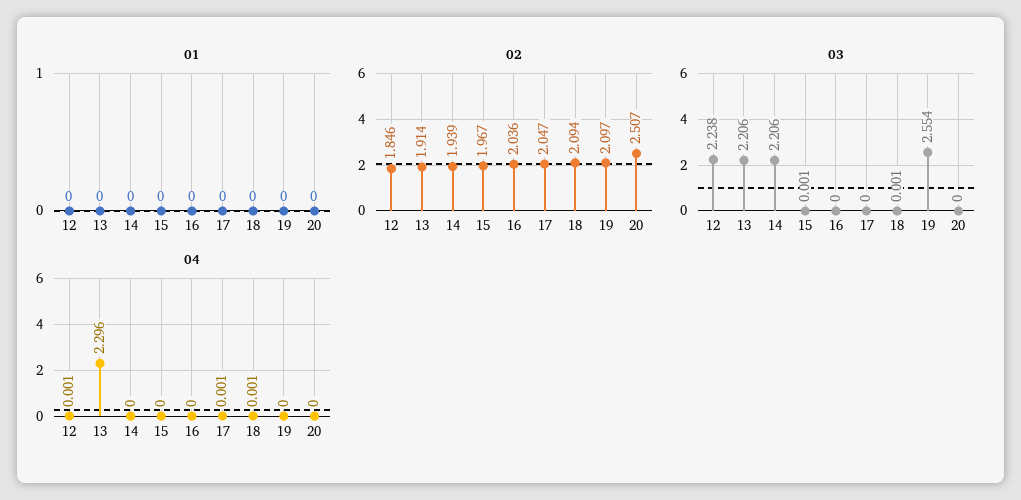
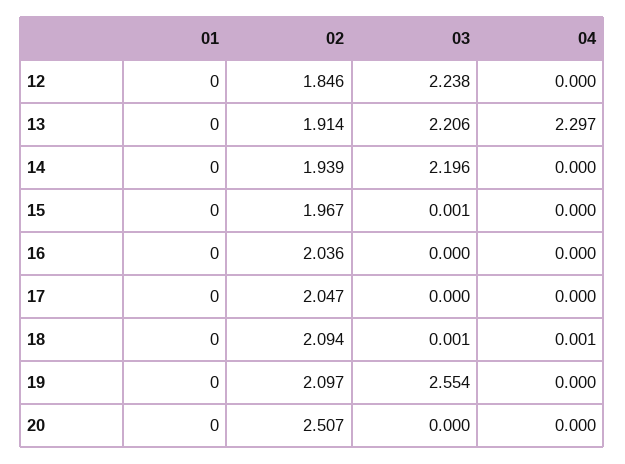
  {
    "01": {
      "12": 0,
      "13": 0,
      "14": 0,
      "15": 0,
      "16": 0,
      "17": 0,
      "18": 0,
      "19": 0,
      "20": 0
    },
    "02": {
      "12": 1.846,
      "13": 1.914,
      "14": 1.939,
      "15": 1.967,
      "16": 2.036,
      "17": 2.047,
      "18": 2.094,
      "19": 2.097,
      "20": 2.507
    },
    "03": {
      "12": 2.238,
      "13": 2.206,
-     "14": 2.206,
+     "14": 2.196,
      "15": 0.001,
      "16": 0,
      "17": 0,
      "18": 0.001,
      "19": 2.554,
      "20": 0
    },
    "04": {
-     "12": 0.001,
+     "12": 0,
-     "13": 2.296,
+     "13": 2.297,
      "14": 0,
      "15": 0,
      "16": 0,
-     "17": 0.001,
+     "17": 0,
      "18": 0.001,
      "19": 0,
      "20": 0
    }
  }

